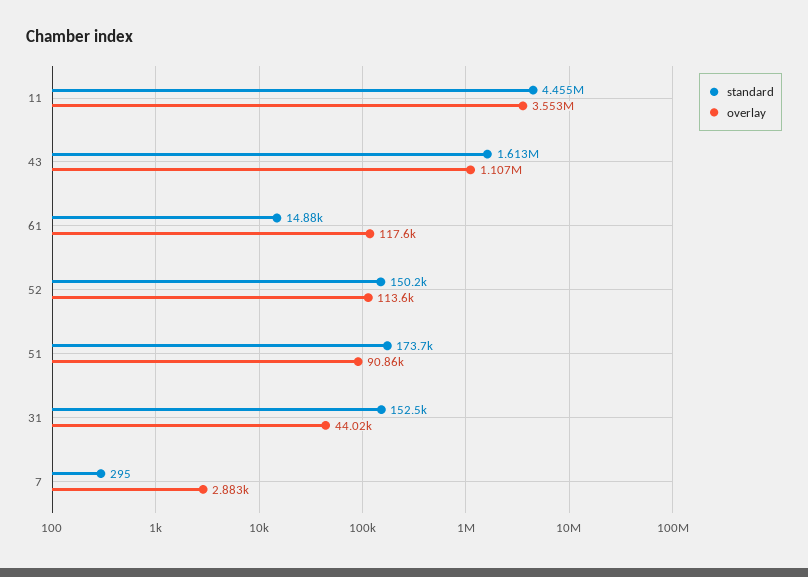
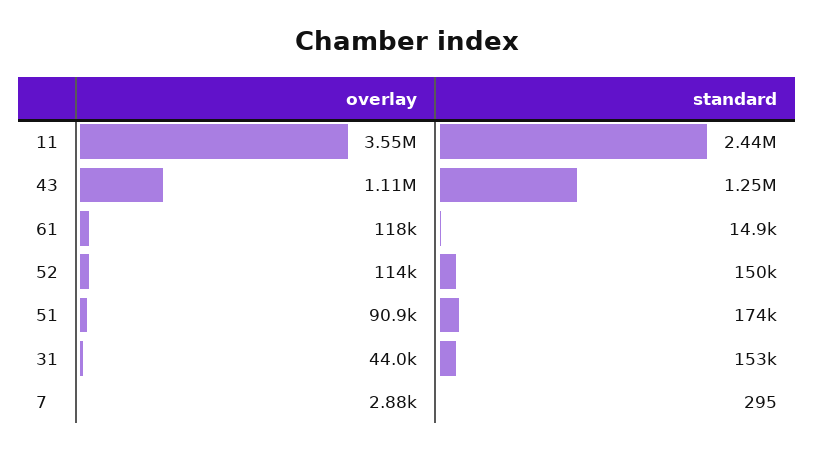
  {
    "standard": {
-     "11": 4455000,
+     "11": 2440000,
-     "43": 1613000,
+     "43": 1250000,
      "61": 14880,
      "52": 150200,
      "51": 173700,
      "31": 152500,
      "7": 295
    },
    "overlay": {
      "11": 3553000,
      "43": 1107000,
      "61": 117600,
      "52": 113600,
      "51": 90860,
      "31": 44020,
      "7": 2883
    }
  }

